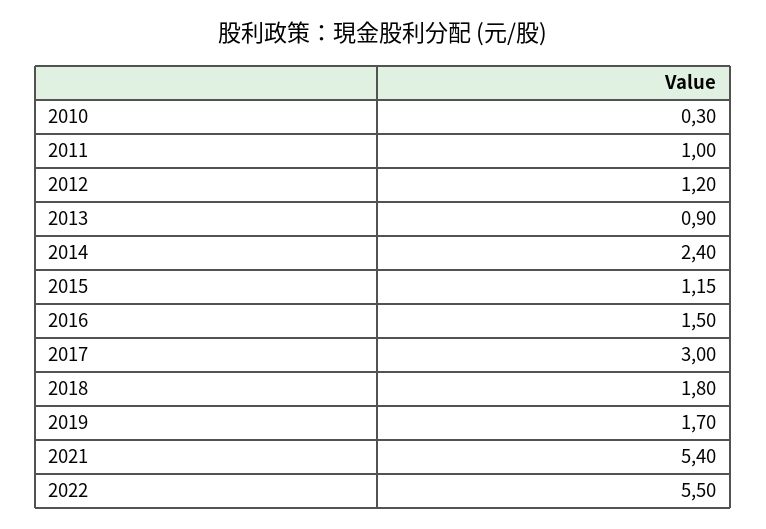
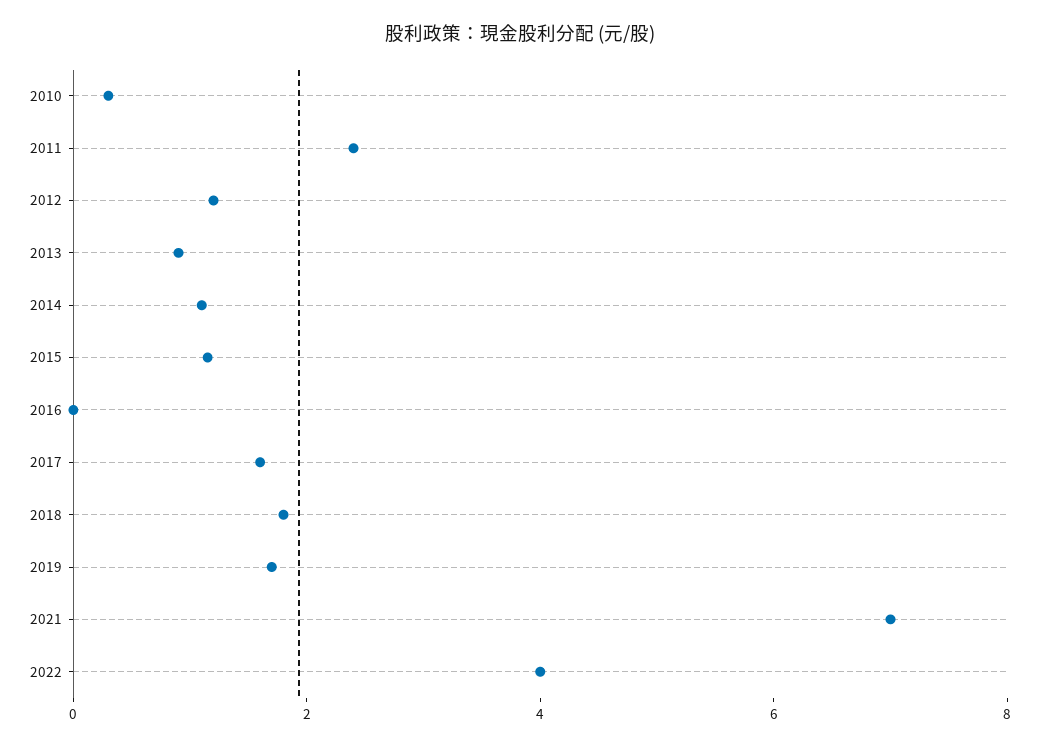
  {
    "2010": 0.3,
-   "2011": 1,
+   "2011": 2.5,
    "2012": 1.2,
    "2013": 0.9,
-   "2014": 2.4,
+   "2014": 1,
    "2015": 1.15,
-   "2016": 1.5,
+   "2016": 0,
-   "2017": 3,
+   "2017": 1.5,
    "2018": 1.8,
    "2019": 1.7,
-   "2021": 5.4,
+   "2021": 7,
-   "2022": 5.5
+   "2022": 4
  }

